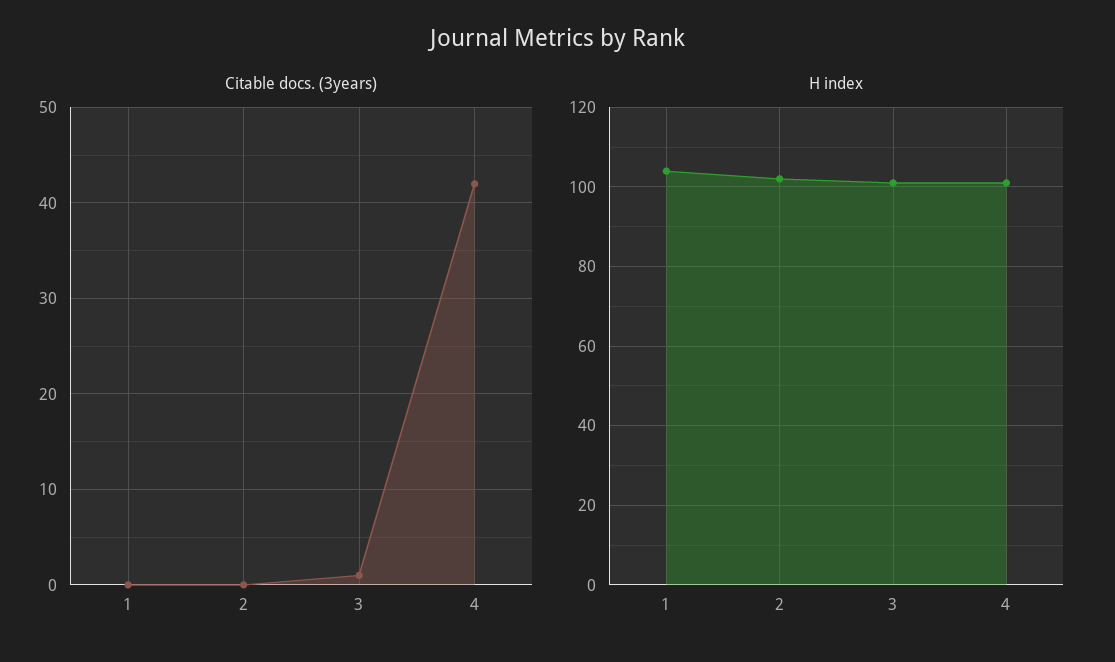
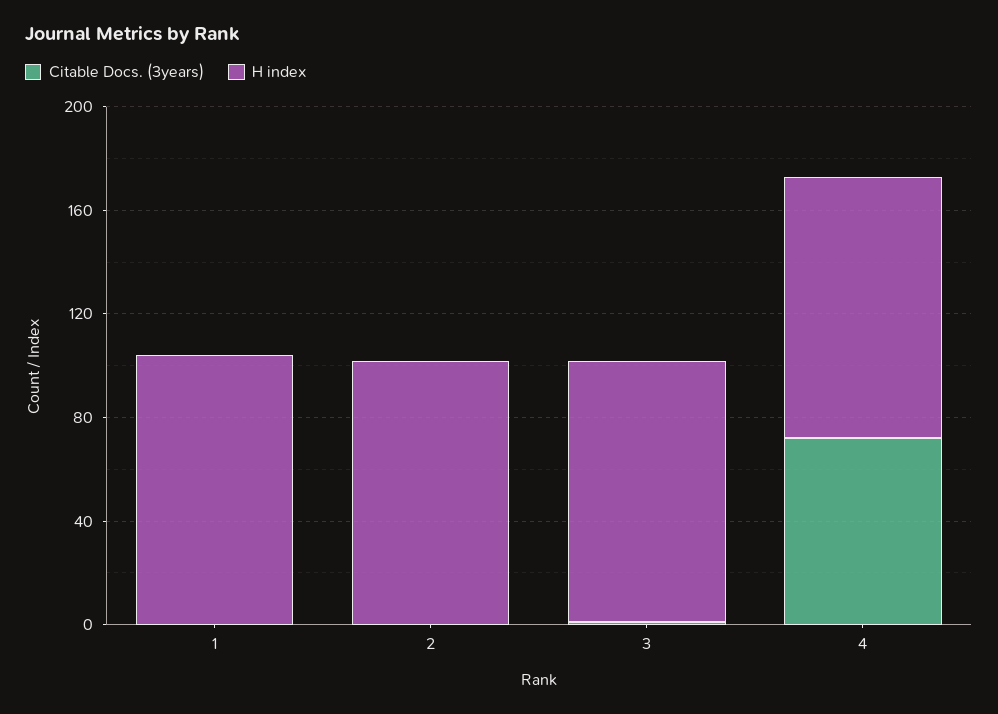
  {
    "Citable docs. (3years)": {
      "1": 0,
      "2": 0,
      "3": 1,
-     "4": 42
+     "4": 70
    },
    "H index": {
      "1": 105,
      "2": 100,
      "3": 100,
      "4": 100
    }
  }

